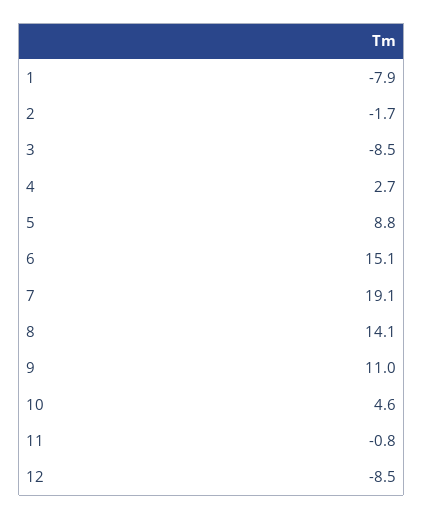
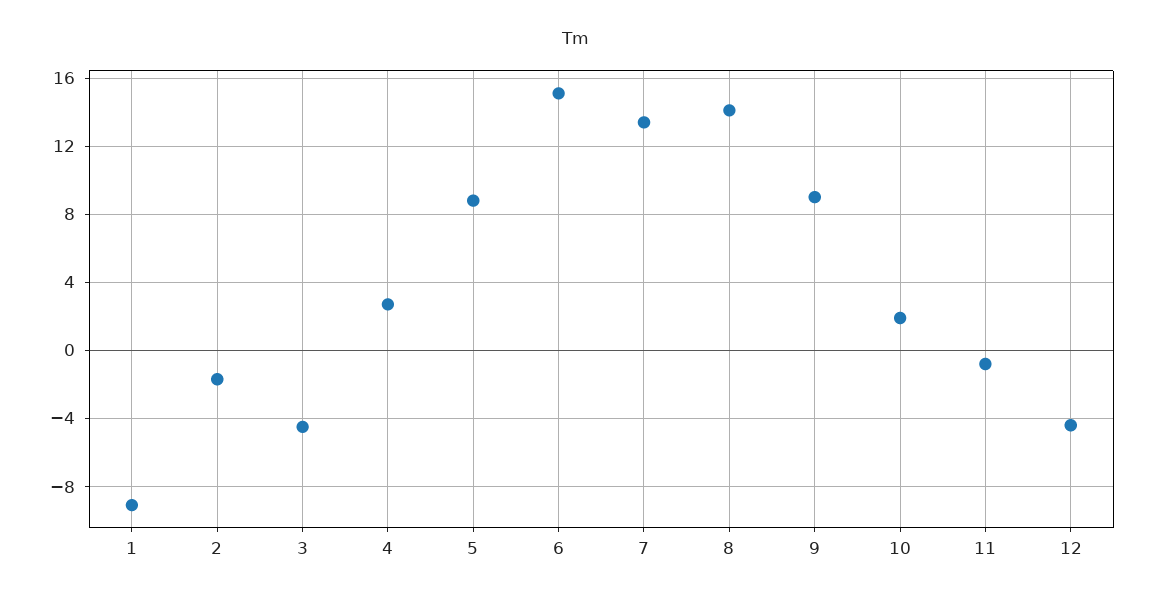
  {
-   "1": -7.9,
+   "1": -9,
    "2": -1.7,
-   "3": -8.5,
+   "3": -4.5,
    "4": 2.7,
    "5": 8.8,
    "6": 15.1,
-   "7": 19.1,
+   "7": 13.5,
    "8": 14.1,
-   "9": 11,
+   "9": 9,
-   "10": 4.6,
+   "10": 2,
    "11": -0.8,
-   "12": -8.5
+   "12": -4.5
  }

